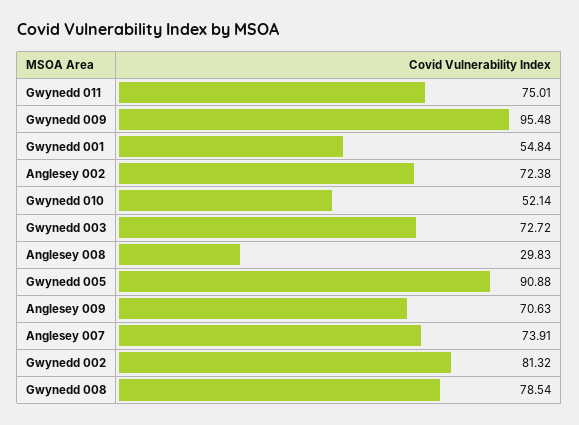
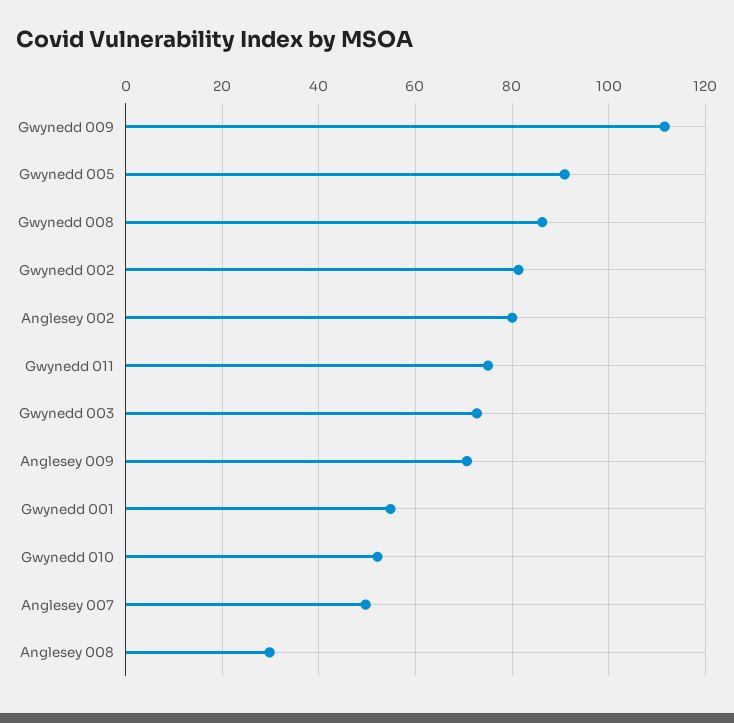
  {
    "Gwynedd 011": 75.01,
-   "Gwynedd 009": 95.48,
+   "Gwynedd 009": 112,
    "Gwynedd 001": 54.84,
-   "Anglesey 002": 72.38,
+   "Anglesey 002": 80,
    "Gwynedd 010": 52.14,
    "Gwynedd 003": 72.72,
    "Anglesey 008": 29.83,
    "Gwynedd 005": 90.88,
    "Anglesey 009": 70.63,
-   "Anglesey 007": 73.91,
+   "Anglesey 007": 50,
    "Gwynedd 002": 81.32,
-   "Gwynedd 008": 78.54
+   "Gwynedd 008": 86
  }

